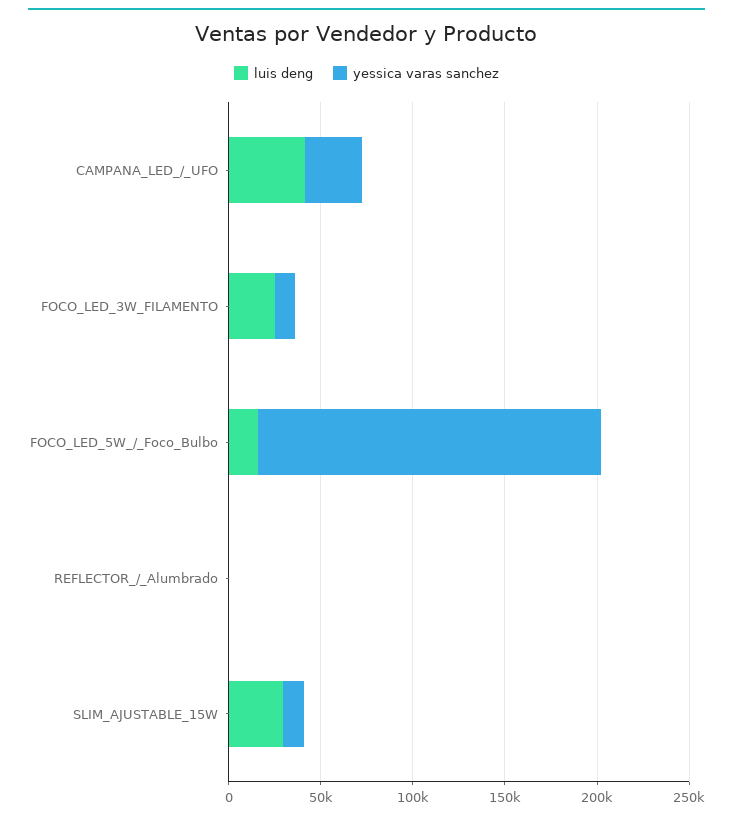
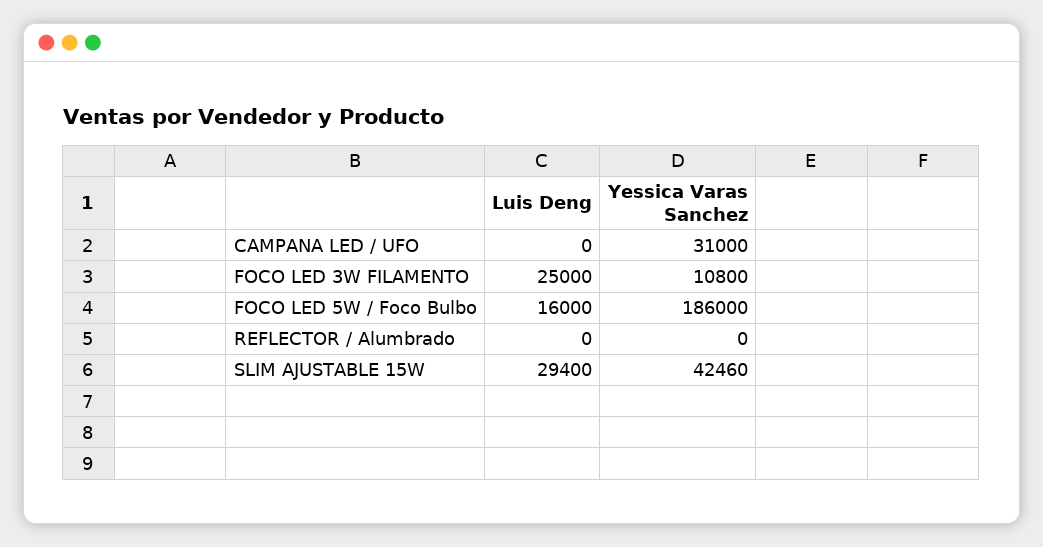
  {
    "luis deng": {
-     "CAMPANA_LED_/_UFO": 40000,
+     "CAMPANA_LED_/_UFO": 0,
      "FOCO_LED_3W_FILAMENTO": 25000,
      "FOCO_LED_5W_/_Foco_Bulbo": 16000,
      "REFLECTOR_/_Alumbrado": 0,
      "SLIM_AJUSTABLE_15W": 29400
    },
    "yessica varas sanchez": {
      "CAMPANA_LED_/_UFO": 31000,
      "FOCO_LED_3W_FILAMENTO": 10800,
      "FOCO_LED_5W_/_Foco_Bulbo": 186000,
      "REFLECTOR_/_Alumbrado": 0,
-     "SLIM_AJUSTABLE_15W": 10000
+     "SLIM_AJUSTABLE_15W": 42460
    }
  }

